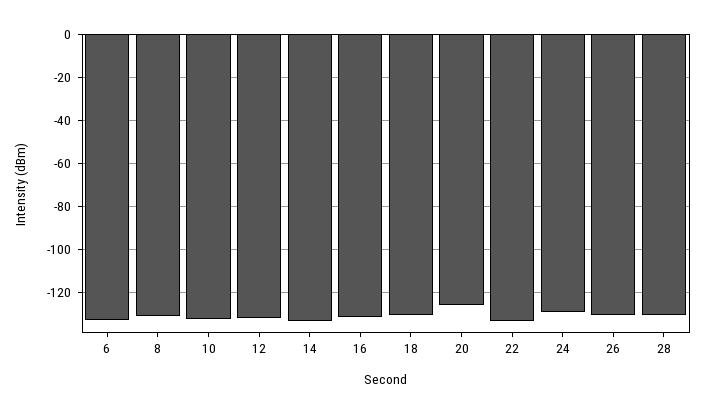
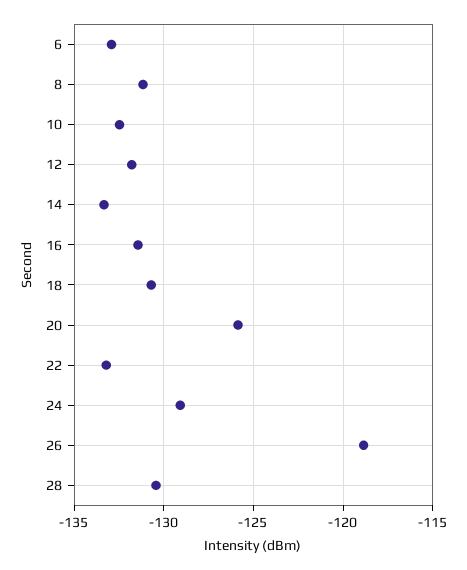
  {
    "6": -133,
    "8": -131,
    "10": -132.5,
    "12": -132,
    "14": -133.5,
    "16": -131.5,
    "18": -130.5,
    "20": -126,
    "22": -133,
    "24": -129,
-   "26": -130,
+   "26": -119,
    "28": -130.5
  }

